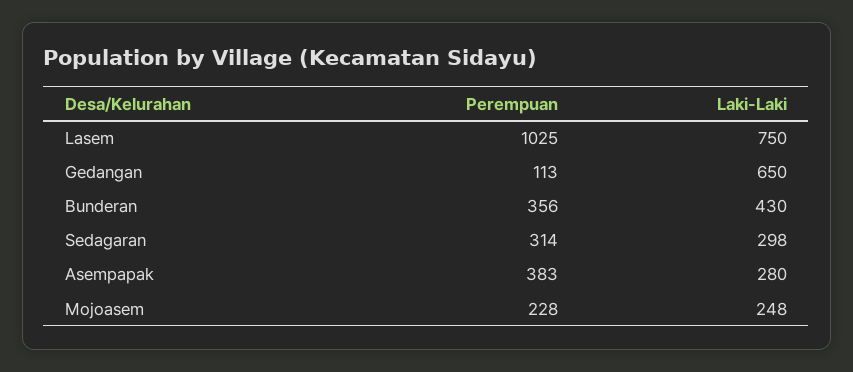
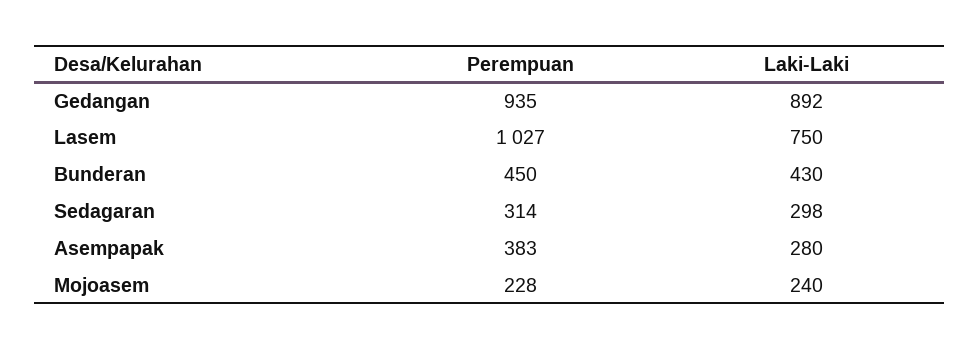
  {
    "Perempuan": {
-     "Lasem": 1025,
+     "Lasem": 1027,
-     "Gedangan": 113,
+     "Gedangan": 935,
-     "Bunderan": 356,
+     "Bunderan": 450,
      "Sedagaran": 314,
      "Asempapak": 383,
      "Mojoasem": 228
    },
    "Laki-Laki": {
      "Lasem": 750,
-     "Gedangan": 650,
+     "Gedangan": 892,
      "Bunderan": 430,
      "Sedagaran": 298,
      "Asempapak": 280,
-     "Mojoasem": 248
+     "Mojoasem": 240
    }
  }

